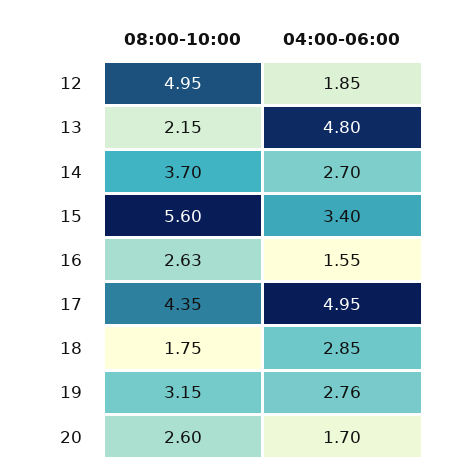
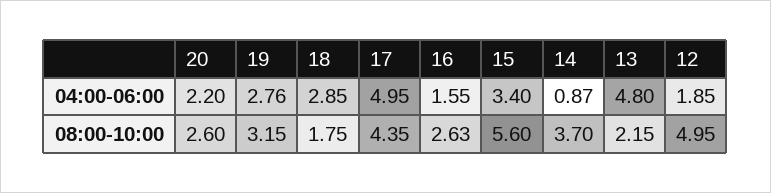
  {
    "08:00-10:00": {
      "12": 4.95,
      "13": 2.15,
      "14": 3.7,
      "15": 5.6,
      "16": 2.63,
      "17": 4.35,
      "18": 1.75,
      "19": 3.15,
      "20": 2.6
    },
    "04:00-06:00": {
      "12": 1.85,
      "13": 4.8,
-     "14": 2.7,
+     "14": 0.87,
      "15": 3.4,
      "16": 1.55,
      "17": 4.95,
      "18": 2.85,
      "19": 2.76,
-     "20": 1.7
+     "20": 2.2
    }
  }

